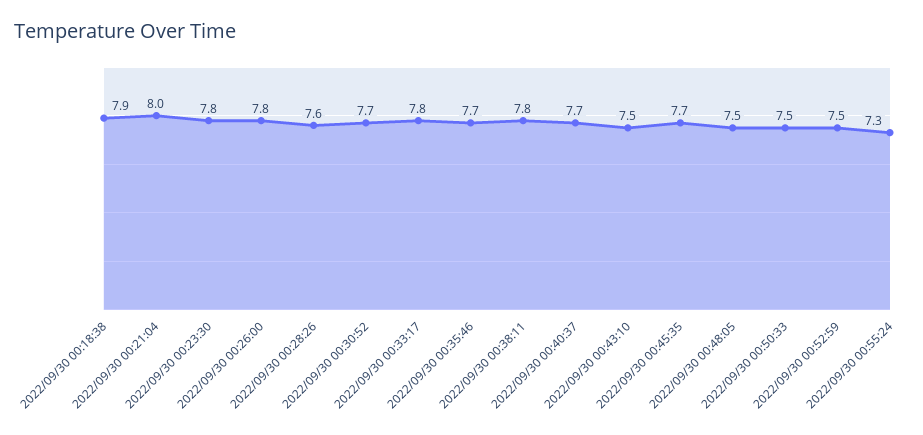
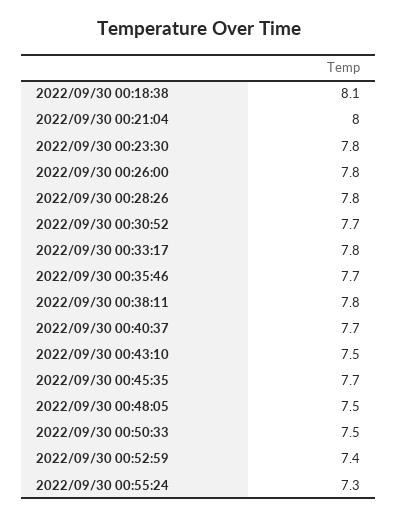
  {
-   "2022/09/30 00:18:38": 7.9,
+   "2022/09/30 00:18:38": 8.1,
    "2022/09/30 00:21:04": 8,
    "2022/09/30 00:23:30": 7.8,
    "2022/09/30 00:26:00": 7.8,
-   "2022/09/30 00:28:26": 7.6,
+   "2022/09/30 00:28:26": 7.8,
    "2022/09/30 00:30:52": 7.7,
    "2022/09/30 00:33:17": 7.8,
    "2022/09/30 00:35:46": 7.7,
    "2022/09/30 00:38:11": 7.8,
    "2022/09/30 00:40:37": 7.7,
    "2022/09/30 00:43:10": 7.5,
    "2022/09/30 00:45:35": 7.7,
    "2022/09/30 00:48:05": 7.5,
    "2022/09/30 00:50:33": 7.5,
-   "2022/09/30 00:52:59": 7.5,
+   "2022/09/30 00:52:59": 7.4,
    "2022/09/30 00:55:24": 7.3
  }

